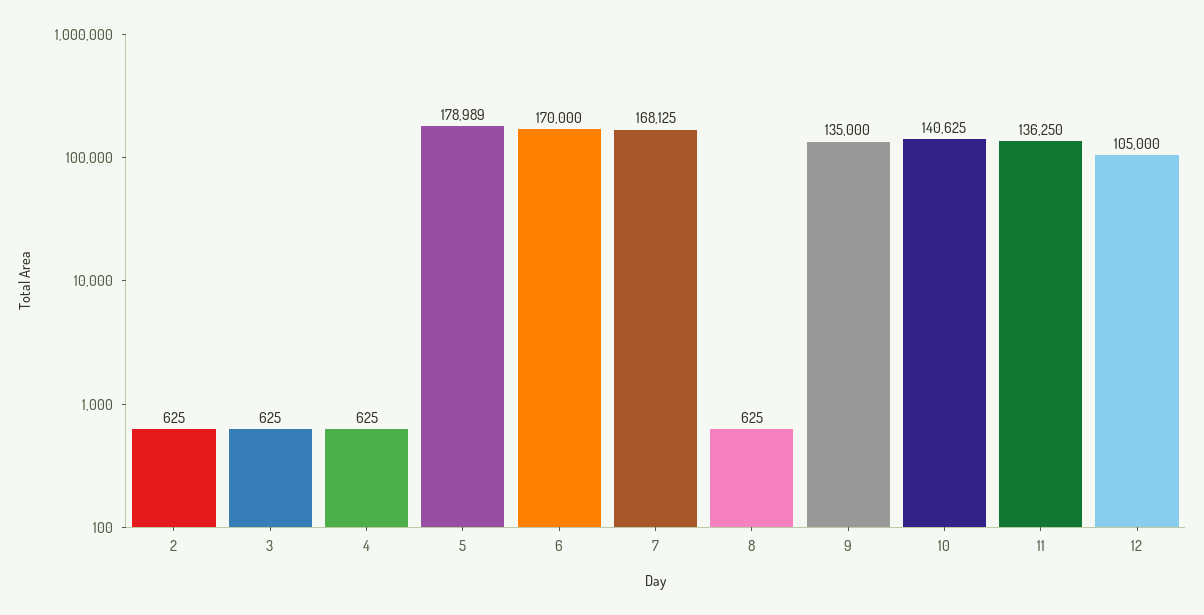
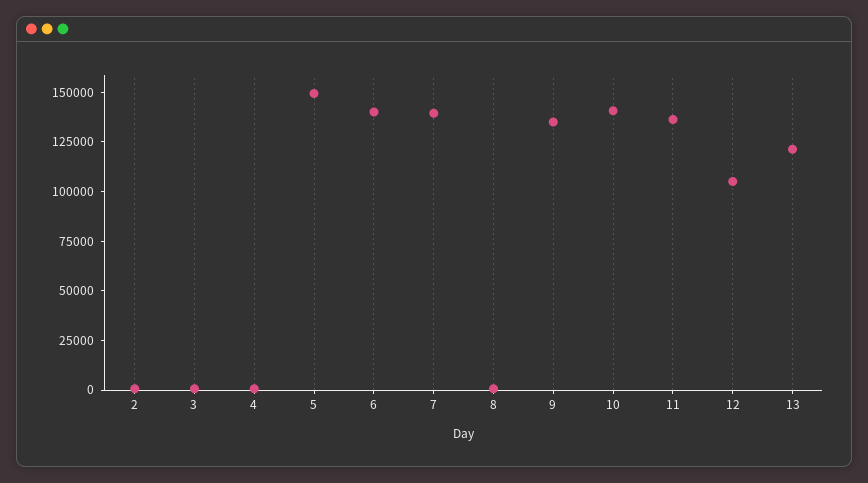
  {
    "2": 625,
    "3": 625,
    "4": 625,
-   "5": 178989,
+   "5": 150000,
-   "6": 170000,
+   "6": 140000,
-   "7": 168125,
+   "7": 140000,
    "8": 625,
    "9": 135000,
    "10": 140625,
    "11": 136250,
-   "12": 105000
+   "12": 105000,
+   "13": 120000
  }

